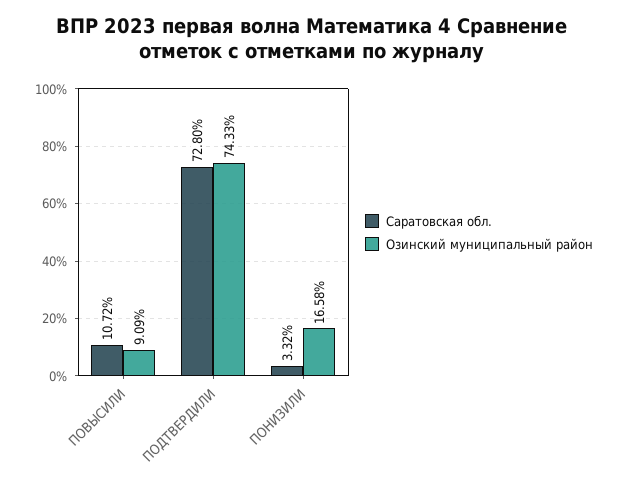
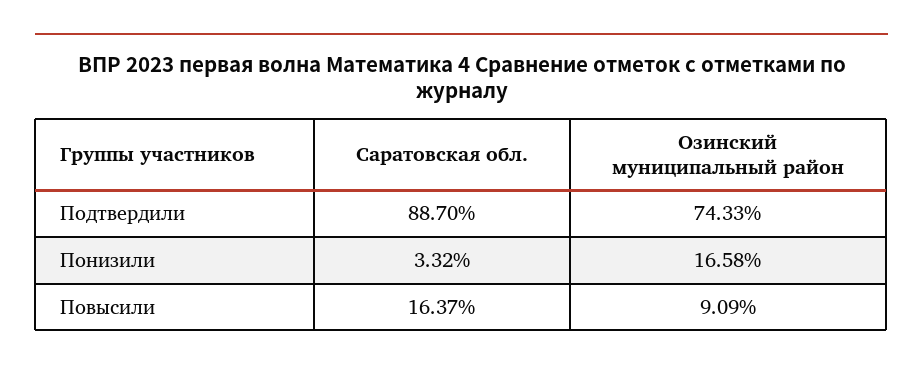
  {
    "Саратовская обл.": {
-     "ПОВЫСИЛИ": 10.72,
+     "ПОВЫСИЛИ": 16.37,
-     "ПОДТВЕРДИЛИ": 72.8,
+     "ПОДТВЕРДИЛИ": 88.7,
      "ПОНИЗИЛИ": 3.32
    },
    "Озинский муниципальный район": {
      "ПОВЫСИЛИ": 9.09,
      "ПОДТВЕРДИЛИ": 74.33,
      "ПОНИЗИЛИ": 16.58
    }
  }

